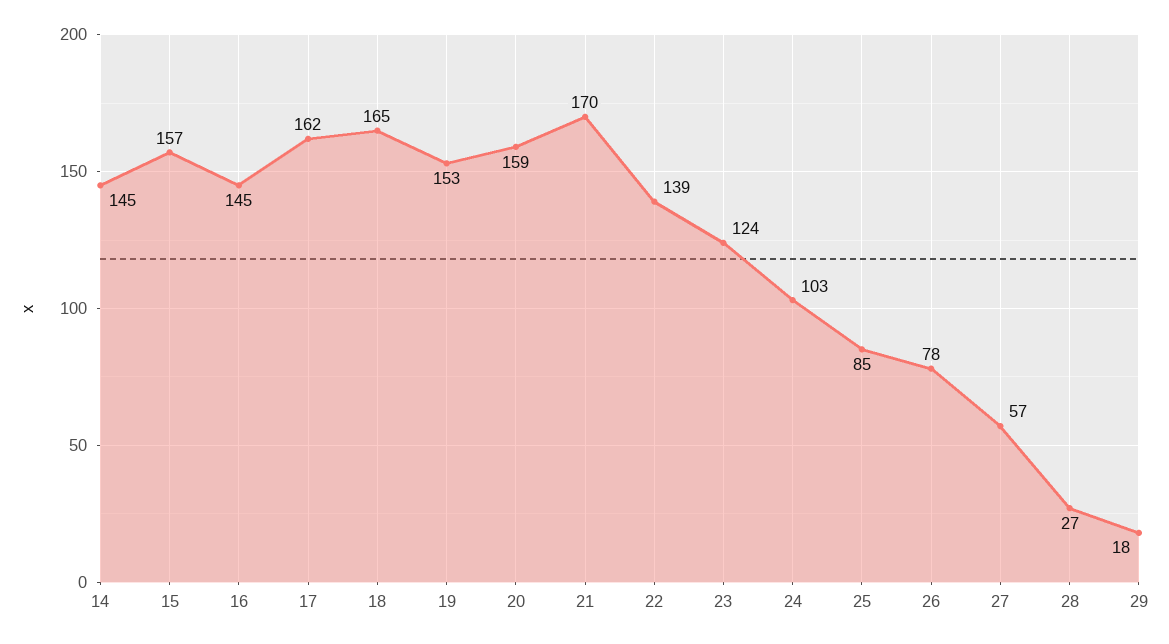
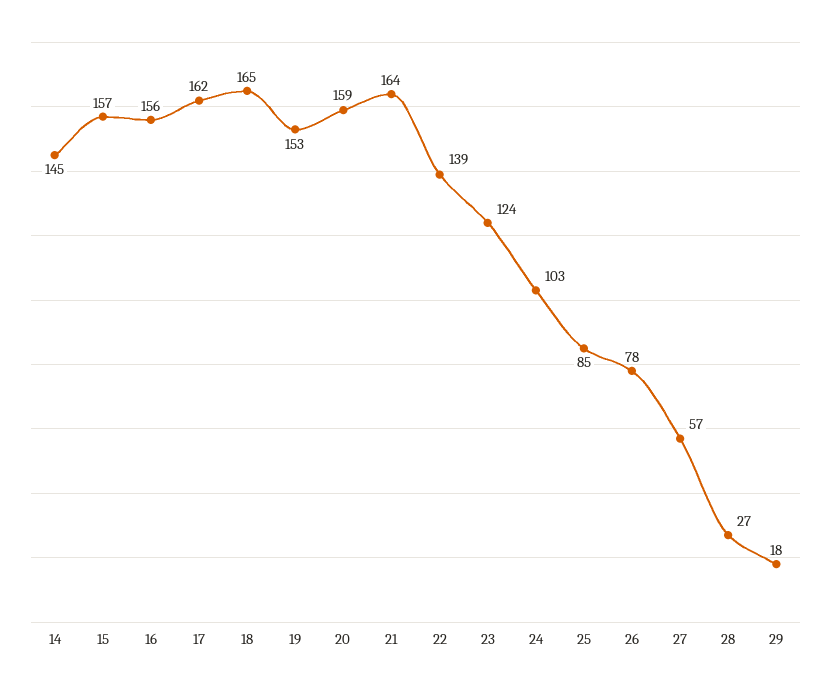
  {
    "14": 145,
    "15": 157,
-   "16": 145,
+   "16": 156,
    "17": 162,
    "18": 165,
    "19": 153,
    "20": 159,
-   "21": 170,
+   "21": 164,
    "22": 139,
    "23": 124,
    "24": 103,
    "25": 85,
    "26": 78,
    "27": 57,
    "28": 27,
    "29": 18
  }

